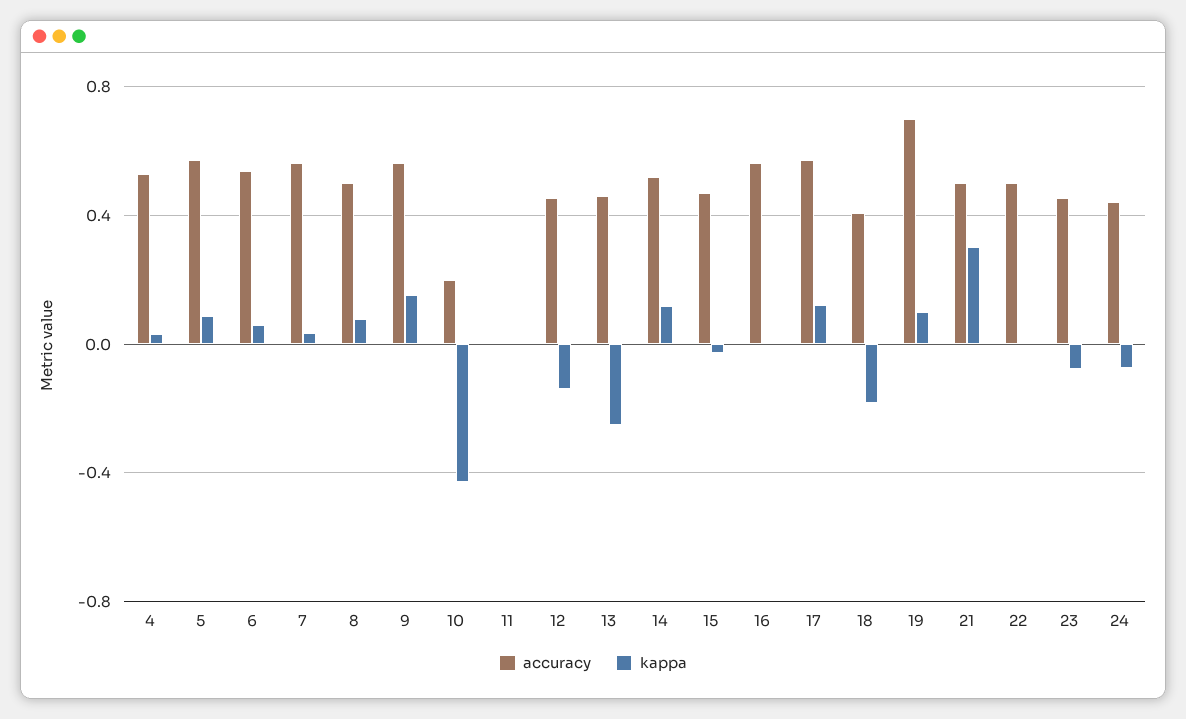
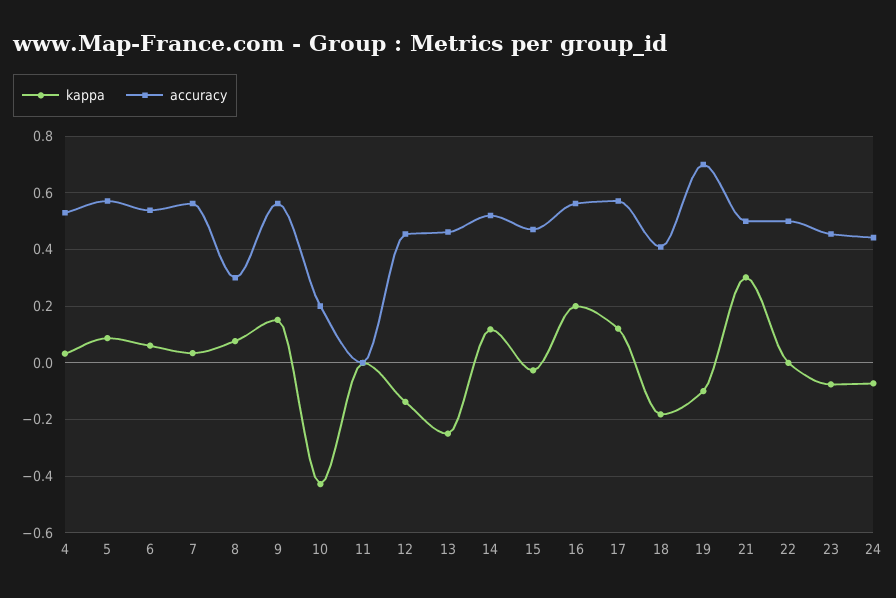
  {
    "accuracy": {
      "4": 0.525,
      "5": 0.575,
      "6": 0.55,
      "7": 0.575,
-     "8": 0.5,
+     "8": 0.3,
      "9": 0.575,
      "10": 0.2,
      "11": 0,
      "12": 0.45,
      "13": 0.45,
      "14": 0.525,
      "15": 0.475,
      "16": 0.575,
      "17": 0.575,
      "18": 0.4,
      "19": 0.7,
      "21": 0.5,
      "22": 0.5,
      "23": 0.45,
      "24": 0.45
    },
    "kappa": {
      "4": 0.025,
      "5": 0.075,
      "6": 0.05,
      "7": 0.025,
      "8": 0.075,
      "9": 0.15,
      "10": -0.425,
      "11": 0,
      "12": -0.15,
      "13": -0.25,
      "14": 0.125,
      "15": -0.025,
-     "16": 0,
+     "16": 0.2,
      "17": 0.125,
      "18": -0.175,
-     "19": 0.1,
+     "19": -0.1,
      "21": 0.3,
      "22": 0,
      "23": -0.075,
      "24": -0.075
    }
  }

